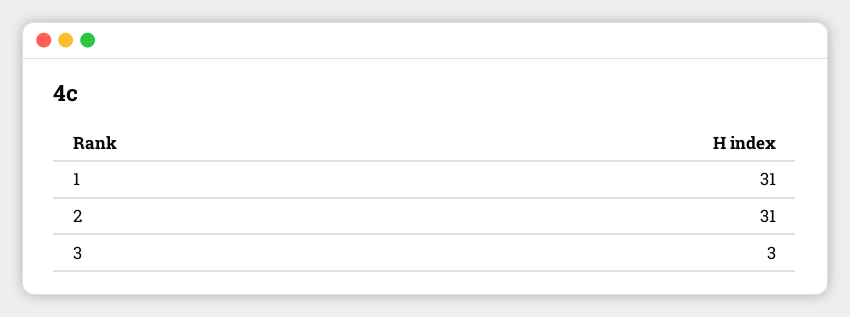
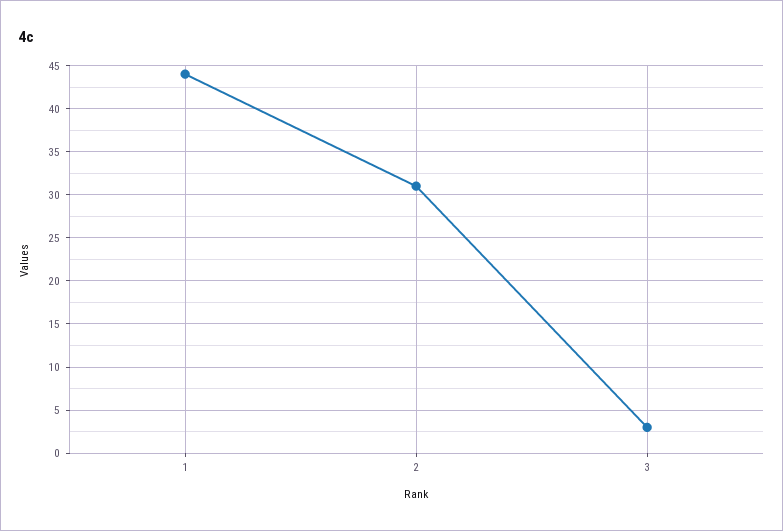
  {
-   "1": 31,
+   "1": 44,
    "2": 31,
    "3": 3
  }

